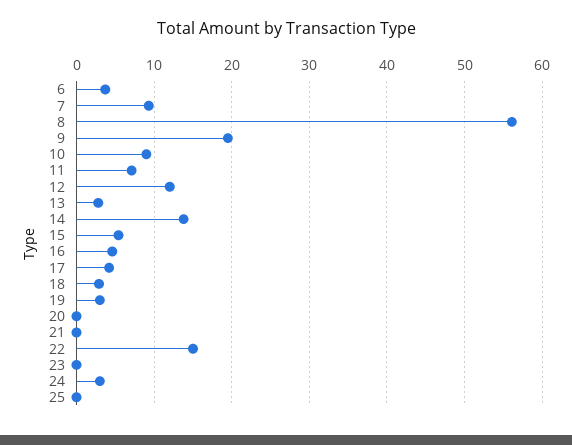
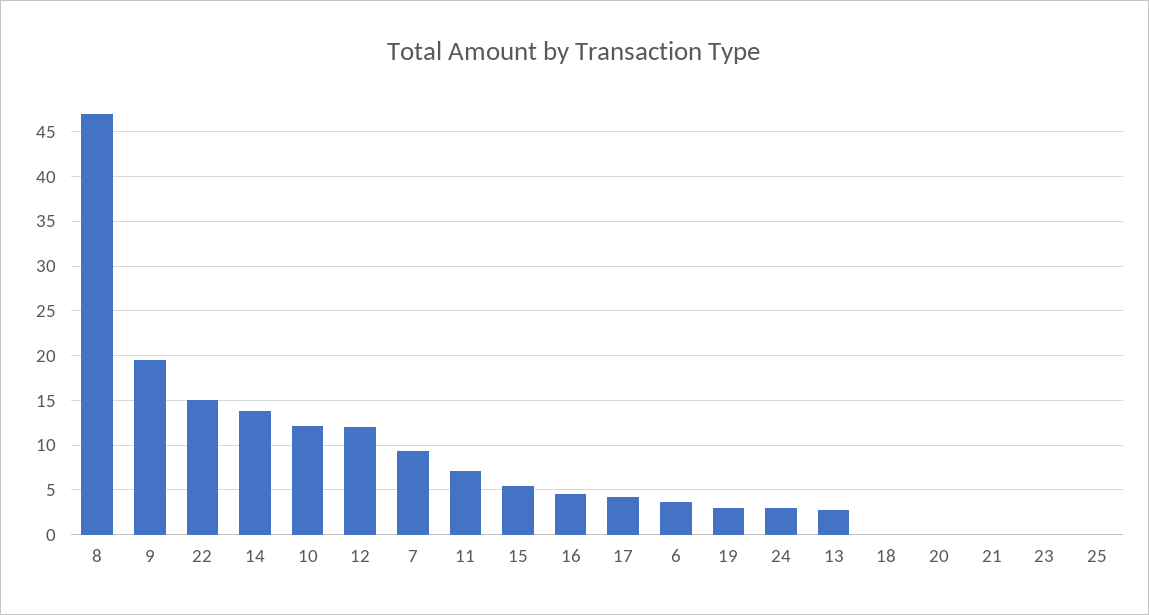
  {
    "6": 4,
    "7": 9,
-   "8": 56,
+   "8": 47,
    "9": 20,
-   "10": 9,
+   "10": 12,
    "11": 7,
    "12": 12,
    "13": 3,
    "14": 14,
    "15": 5,
    "16": 5,
    "17": 4,
-   "18": 3,
+   "18": 0,
    "19": 3,
    "20": 0,
    "21": 0,
    "22": 15,
    "23": 0,
    "24": 3,
    "25": 0
  }

